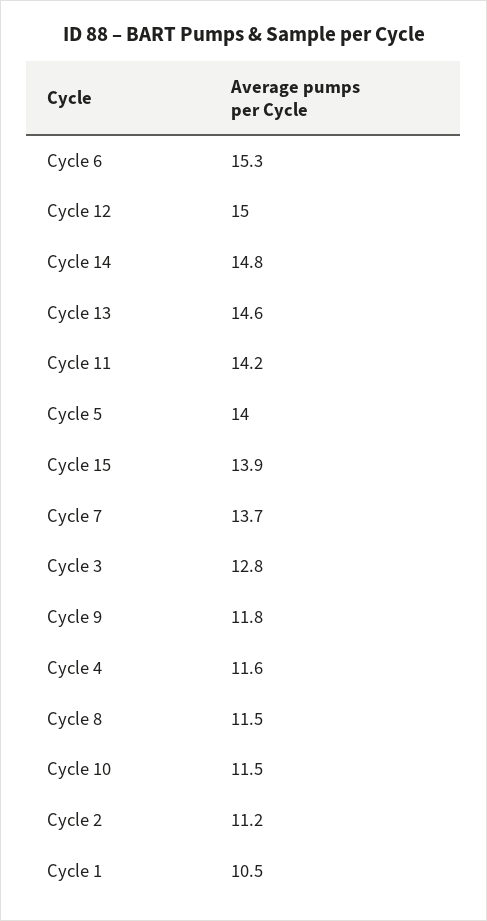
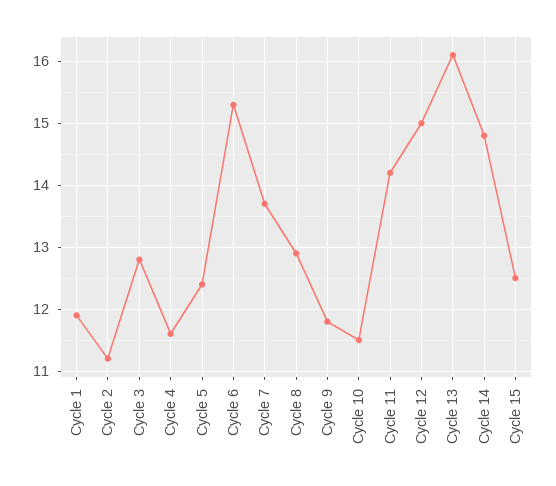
  {
    "Cycle 6": 15.3,
    "Cycle 12": 15,
    "Cycle 14": 14.8,
-   "Cycle 13": 14.6,
+   "Cycle 13": 16.1,
    "Cycle 11": 14.2,
-   "Cycle 5": 14,
+   "Cycle 5": 12.4,
-   "Cycle 15": 13.9,
+   "Cycle 15": 12.5,
    "Cycle 7": 13.7,
    "Cycle 3": 12.8,
    "Cycle 9": 11.8,
    "Cycle 4": 11.6,
-   "Cycle 8": 11.5,
+   "Cycle 8": 12.9,
    "Cycle 10": 11.5,
    "Cycle 2": 11.2,
-   "Cycle 1": 10.5
+   "Cycle 1": 11.9
  }

